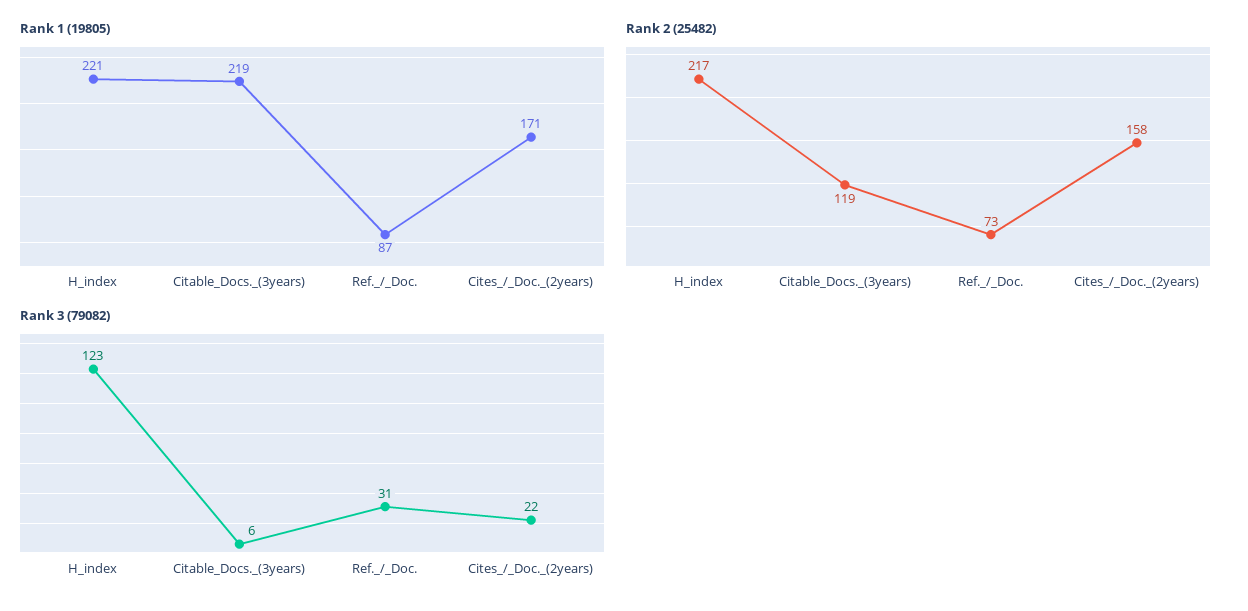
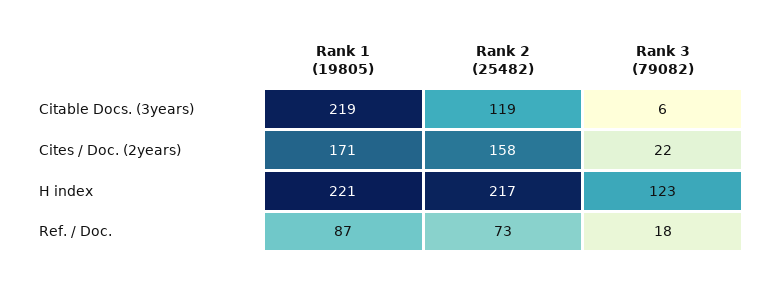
  {
    "Rank 1 (19805)": {
      "H_index": 221,
      "Citable_Docs._(3years)": 219,
      "Ref._/_Doc.": 87,
      "Cites_/_Doc._(2years)": 171
    },
    "Rank 2 (25482)": {
      "H_index": 217,
      "Citable_Docs._(3years)": 119,
      "Ref._/_Doc.": 73,
      "Cites_/_Doc._(2years)": 158
    },
    "Rank 3 (79082)": {
      "H_index": 123,
      "Citable_Docs._(3years)": 6,
-     "Ref._/_Doc.": 31,
+     "Ref._/_Doc.": 18,
      "Cites_/_Doc._(2years)": 22
    }
  }

